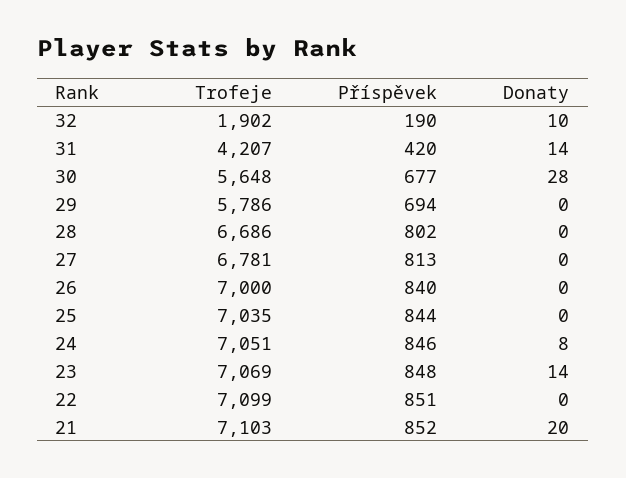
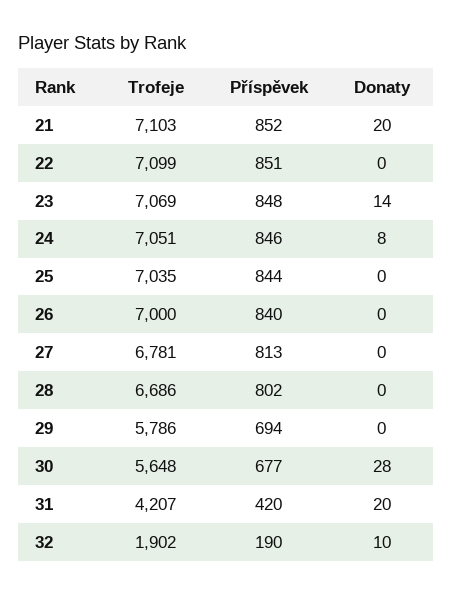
  {
    "Trofeje": {
      "32": 1902,
      "31": 4207,
      "30": 5648,
      "29": 5786,
      "28": 6686,
      "27": 6781,
      "26": 7000,
      "25": 7035,
      "24": 7051,
      "23": 7069,
      "22": 7099,
      "21": 7103
    },
    "Příspěvek": {
      "32": 190,
      "31": 420,
      "30": 677,
      "29": 694,
      "28": 802,
      "27": 813,
      "26": 840,
      "25": 844,
      "24": 846,
      "23": 848,
      "22": 851,
      "21": 852
    },
    "Donaty": {
      "32": 10,
-     "31": 14,
+     "31": 20,
      "30": 28,
      "29": 0,
      "28": 0,
      "27": 0,
      "26": 0,
      "25": 0,
      "24": 8,
      "23": 14,
      "22": 0,
      "21": 20
    }
  }

